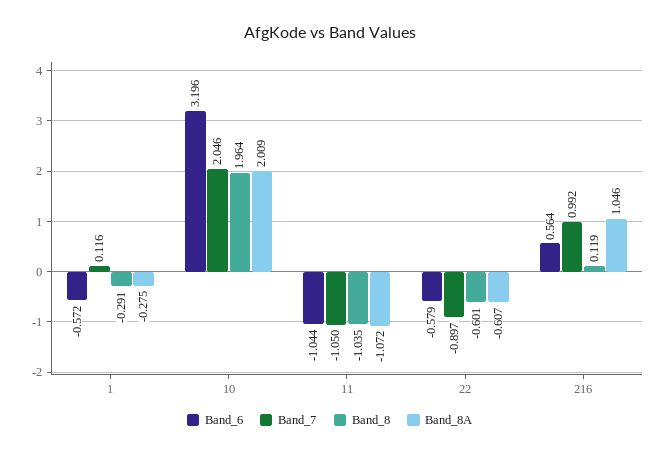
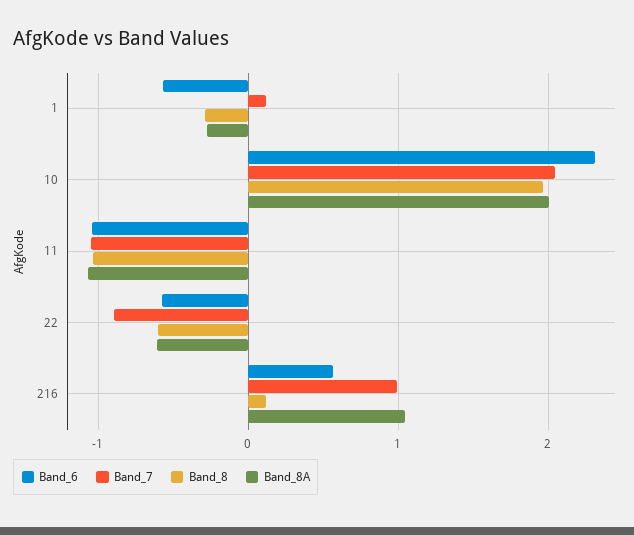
  {
    "Band_6": {
      "1": -0.572,
-     "10": 3.196,
+     "10": 2.3,
      "11": -1.044,
      "22": -0.579,
      "216": 0.564
    },
    "Band_7": {
      "1": 0.116,
      "10": 2.046,
      "11": -1.05,
      "22": -0.897,
      "216": 0.992
    },
    "Band_8": {
      "1": -0.291,
      "10": 1.964,
      "11": -1.035,
      "22": -0.601,
      "216": 0.119
    },
    "Band_8A": {
      "1": -0.275,
      "10": 2.009,
      "11": -1.072,
      "22": -0.607,
      "216": 1.046
    }
  }

